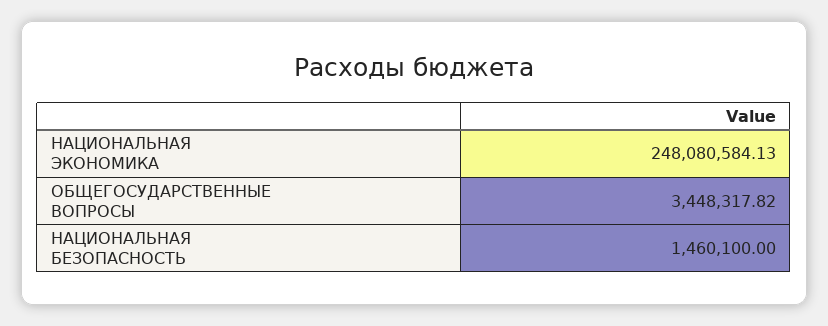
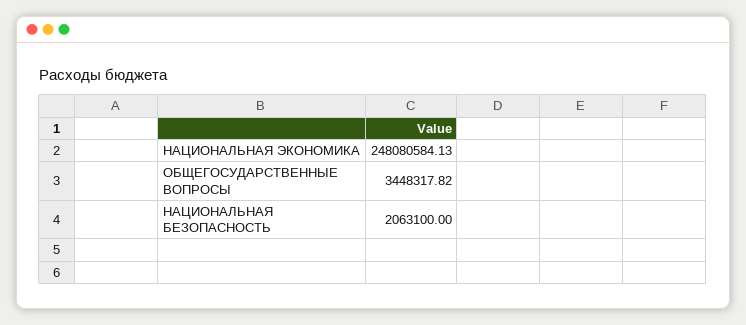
  {
    "НАЦИОНАЛЬНАЯ ЭКОНОМИКА": 248080584.13,
    "ОБЩЕГОСУДАРСТВЕННЫЕ ВОПРОСЫ": 3448317.82,
-   "НАЦИОНАЛЬНАЯ БЕЗОПАСНОСТЬ": 1460100
+   "НАЦИОНАЛЬНАЯ БЕЗОПАСНОСТЬ": 2063100
  }

